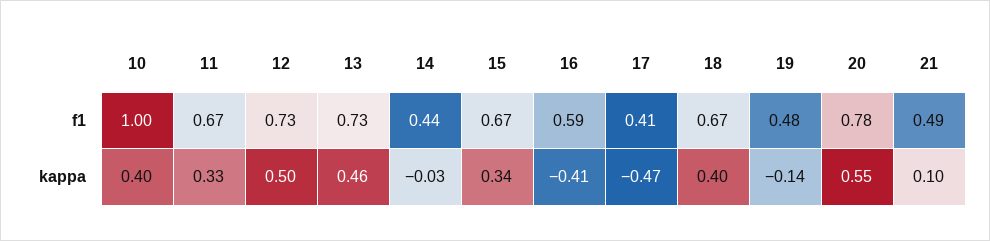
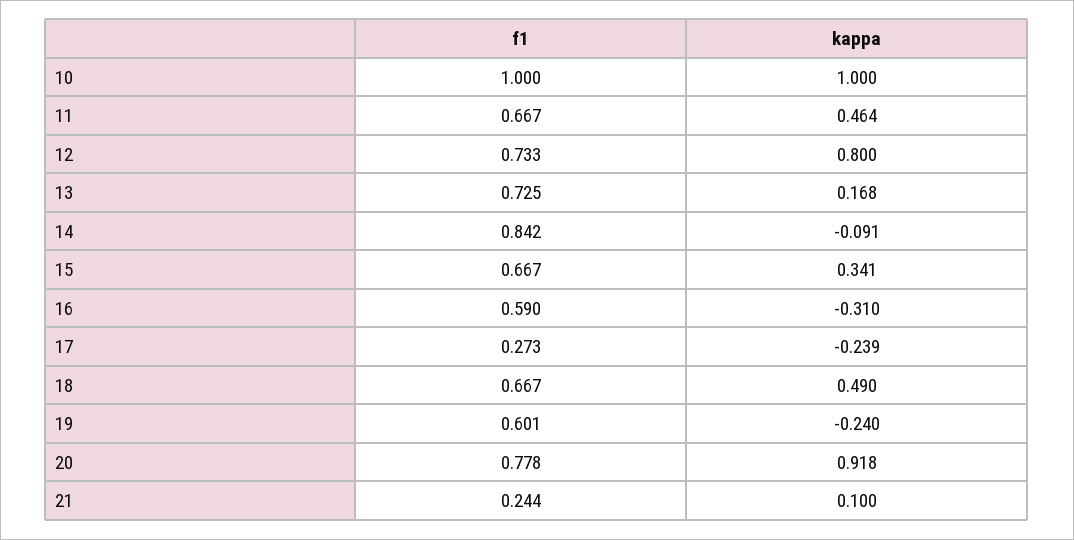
  {
    "10": {
      "f1": 1,
-     "kappa": 0.4
+     "kappa": 1
    },
    "11": {
      "f1": 0.667,
-     "kappa": 0.33
+     "kappa": 0.464
    },
    "12": {
      "f1": 0.733,
-     "kappa": 0.5
+     "kappa": 0.8
    },
    "13": {
      "f1": 0.725,
-     "kappa": 0.46
+     "kappa": 0.168
    },
    "14": {
-     "f1": 0.44,
+     "f1": 0.842,
-     "kappa": -0.03
+     "kappa": -0.091
    },
    "15": {
      "f1": 0.667,
      "kappa": 0.341
    },
    "16": {
      "f1": 0.59,
-     "kappa": -0.41
+     "kappa": -0.31
    },
    "17": {
-     "f1": 0.41,
+     "f1": 0.273,
-     "kappa": -0.47
+     "kappa": -0.239
    },
    "18": {
      "f1": 0.667,
-     "kappa": 0.4
+     "kappa": 0.49
    },
    "19": {
-     "f1": 0.48,
+     "f1": 0.601,
-     "kappa": -0.14
+     "kappa": -0.24
    },
    "20": {
      "f1": 0.778,
-     "kappa": 0.55
+     "kappa": 0.918
    },
    "21": {
-     "f1": 0.49,
+     "f1": 0.244,
      "kappa": 0.1
    }
  }

